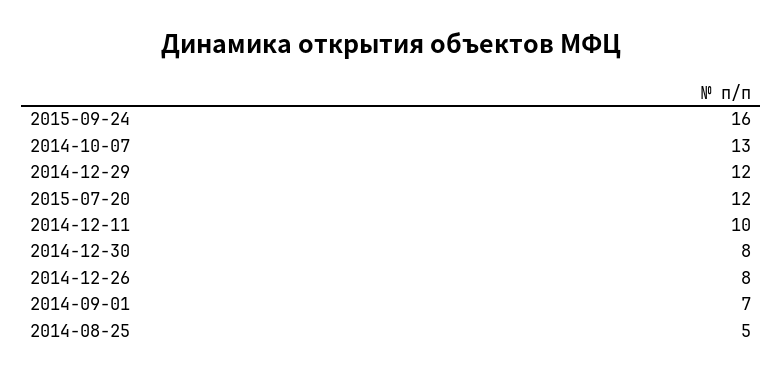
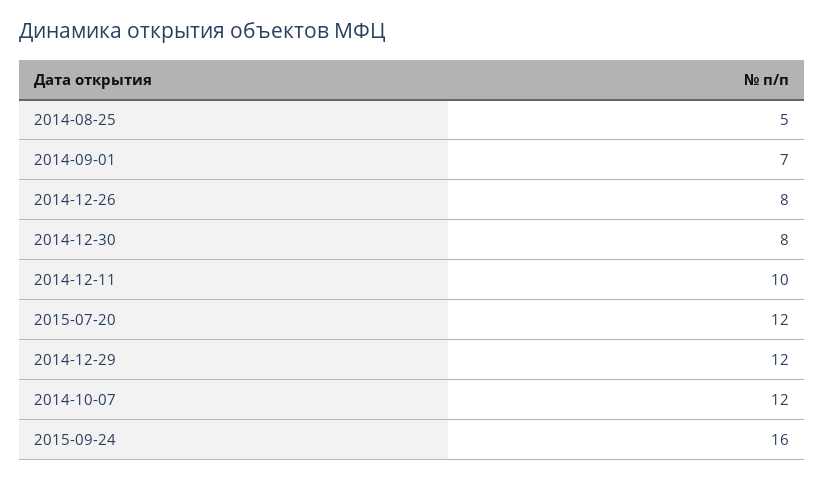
  {
    "2015-09-24": 16,
-   "2014-10-07": 13,
+   "2014-10-07": 12,
    "2014-12-29": 12,
    "2015-07-20": 12,
    "2014-12-11": 10,
    "2014-12-30": 8,
    "2014-12-26": 8,
    "2014-09-01": 7,
    "2014-08-25": 5
  }

